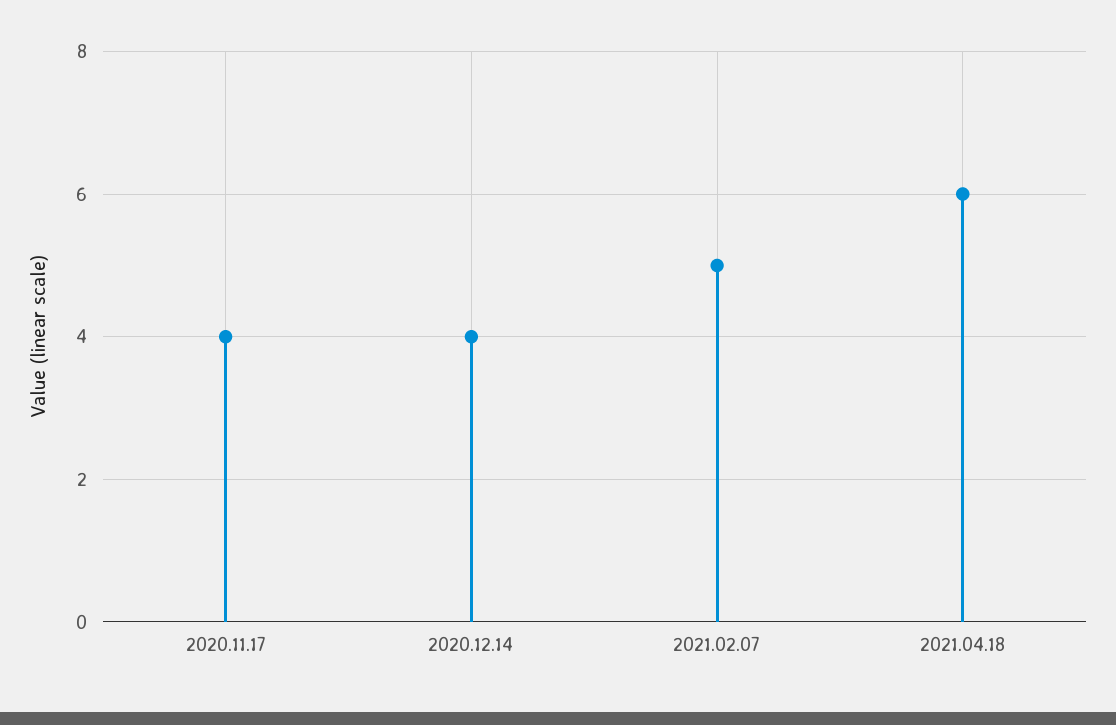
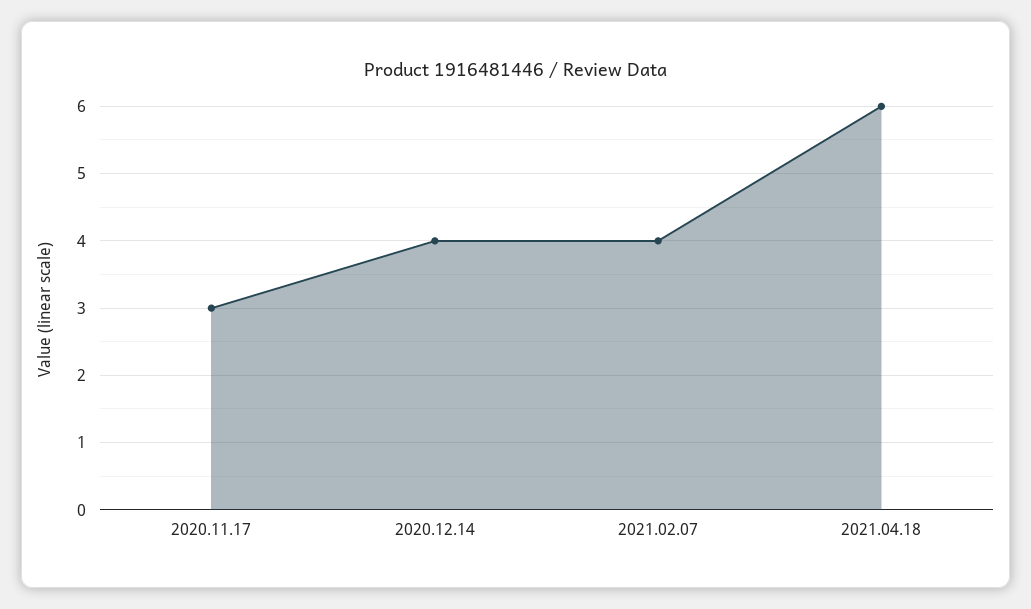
  {
-   "2020.11.17": 4,
+   "2020.11.17": 3,
    "2020.12.14": 4,
-   "2021.02.07": 5,
+   "2021.02.07": 4,
    "2021.04.18": 6
  }

